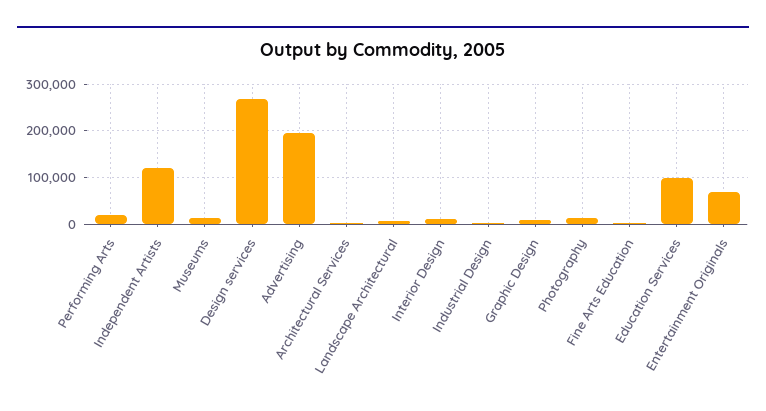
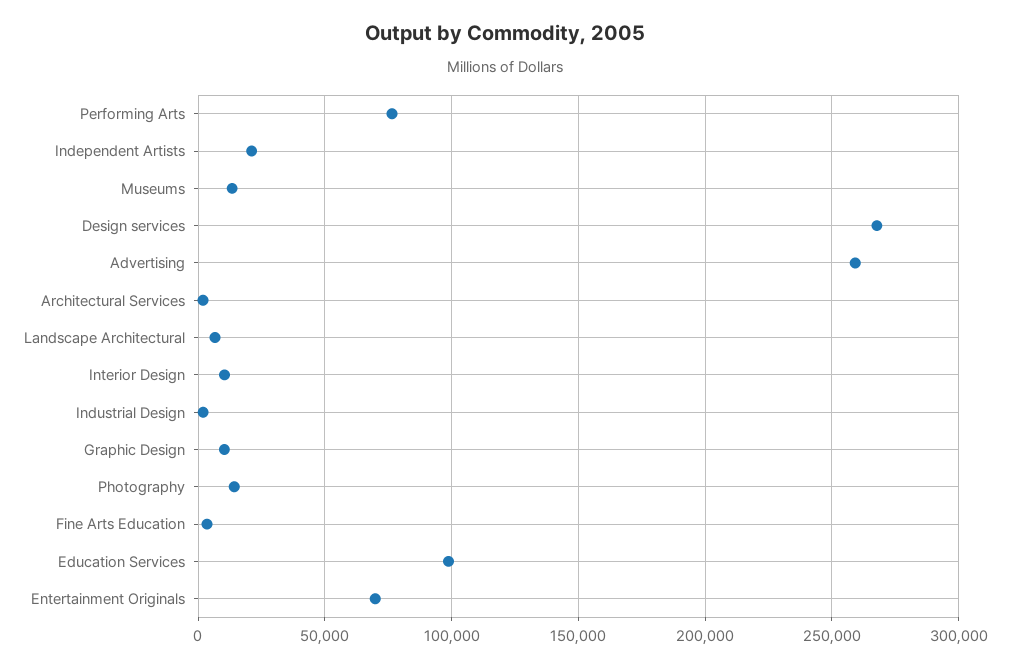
  {
-   "Performing Arts": 20000,
+   "Performing Arts": 75000,
-   "Independent Artists": 120000,
+   "Independent Artists": 20000,
    "Museums": 15000,
    "Design services": 270000,
-   "Advertising": 200000,
+   "Advertising": 260000,
    "Architectural Services": 0,
    "Landscape Architectural": 5000,
    "Interior Design": 10000,
    "Industrial Design": 0,
    "Graphic Design": 10000,
    "Photography": 15000,
    "Fine Arts Education": 5000,
    "Education Services": 100000,
    "Entertainment Originals": 70000
  }

